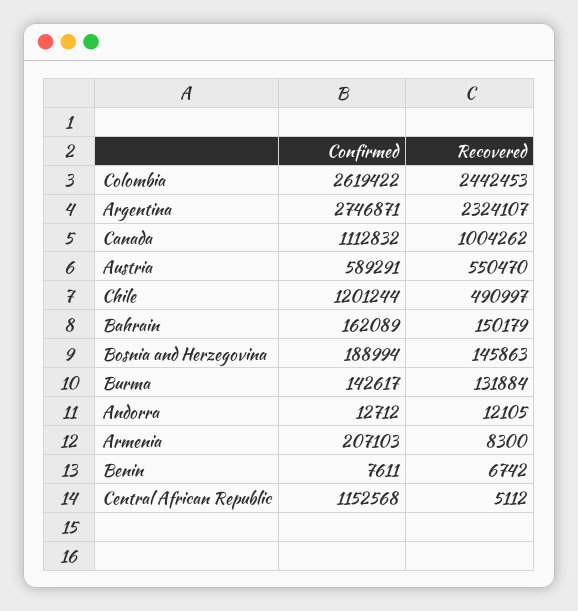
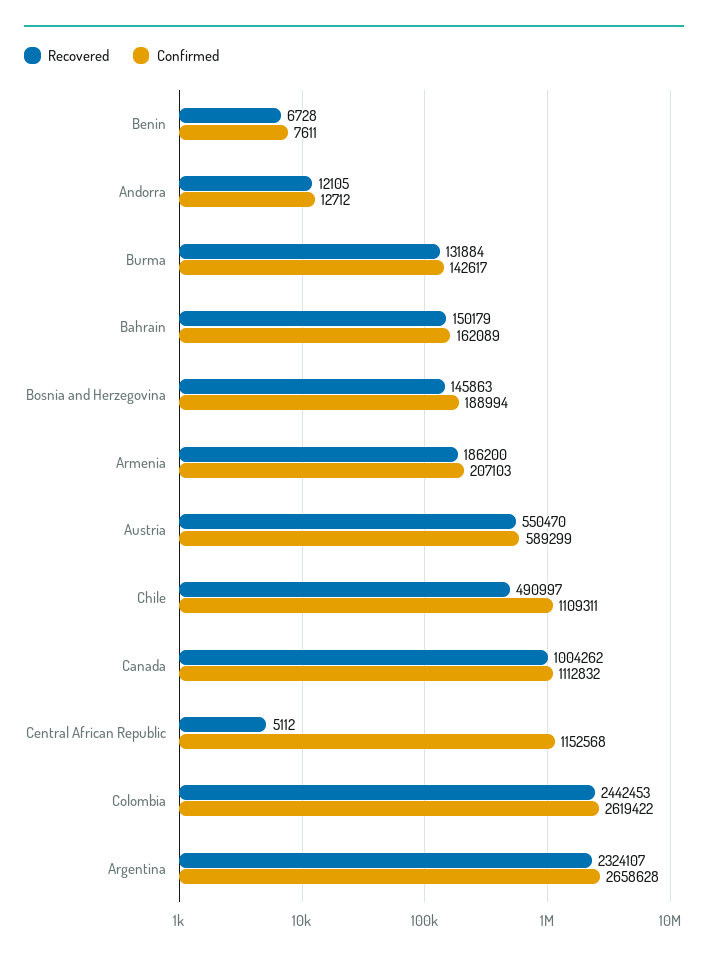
  {
    "Confirmed": {
      "Colombia": 2619422,
-     "Argentina": 2746871,
+     "Argentina": 2658628,
      "Canada": 1112832,
-     "Austria": 589291,
+     "Austria": 589299,
-     "Chile": 1201244,
+     "Chile": 1109311,
      "Bahrain": 162089,
      "Bosnia and Herzegovina": 188994,
      "Burma": 142617,
      "Andorra": 12712,
      "Armenia": 207103,
      "Benin": 7611,
      "Central African Republic": 1152568
    },
    "Recovered": {
      "Colombia": 2442453,
      "Argentina": 2324107,
      "Canada": 1004262,
      "Austria": 550470,
      "Chile": 490997,
      "Bahrain": 150179,
      "Bosnia and Herzegovina": 145863,
      "Burma": 131884,
      "Andorra": 12105,
-     "Armenia": 8300,
+     "Armenia": 186200,
-     "Benin": 6742,
+     "Benin": 6728,
      "Central African Republic": 5112
    }
  }

